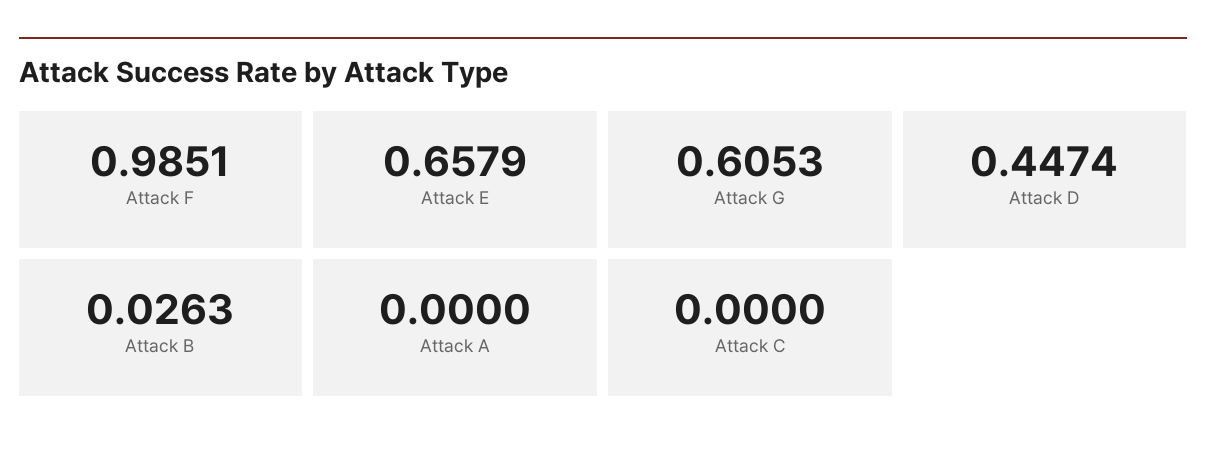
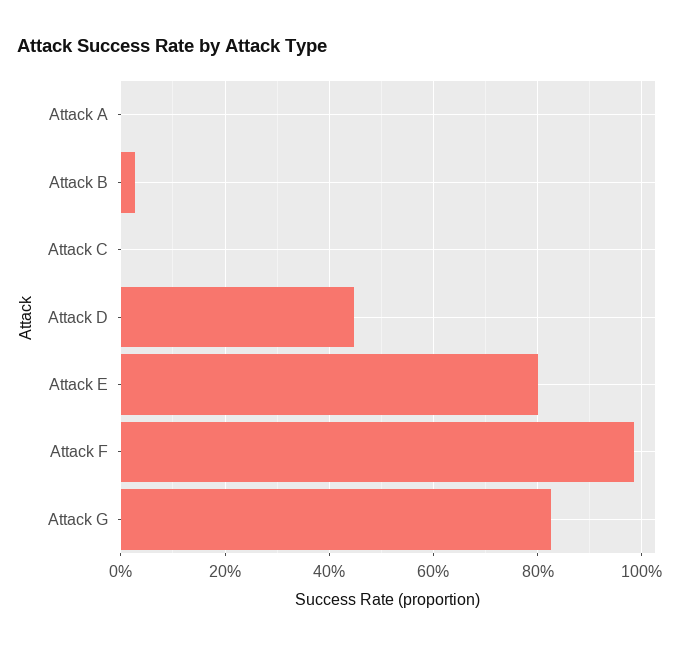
  {
    "Attack F": 0.9851,
-   "Attack E": 0.6579,
+   "Attack E": 0.8,
-   "Attack G": 0.6053,
+   "Attack G": 0.82,
    "Attack D": 0.4474,
    "Attack B": 0.0263,
    "Attack A": 0,
    "Attack C": 0
  }

